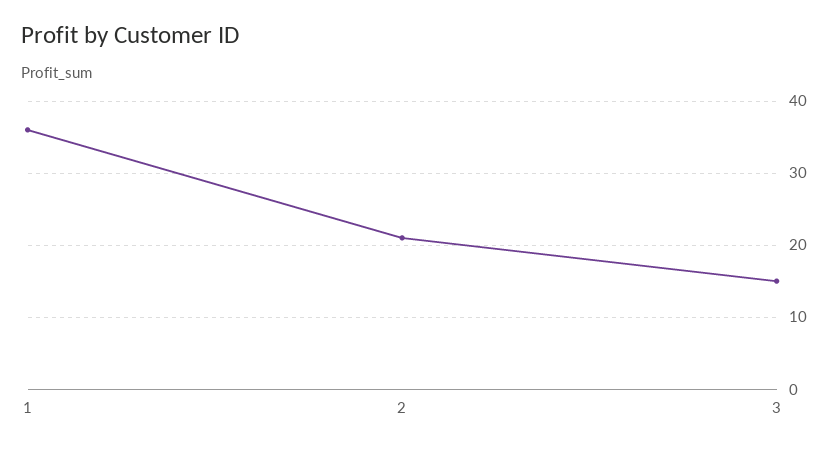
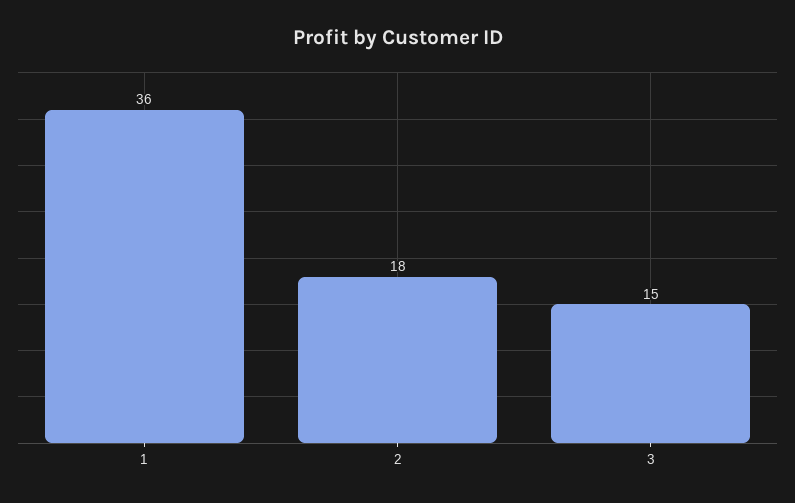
  {
    "1": 36,
-   "2": 21,
+   "2": 18,
    "3": 15
  }

